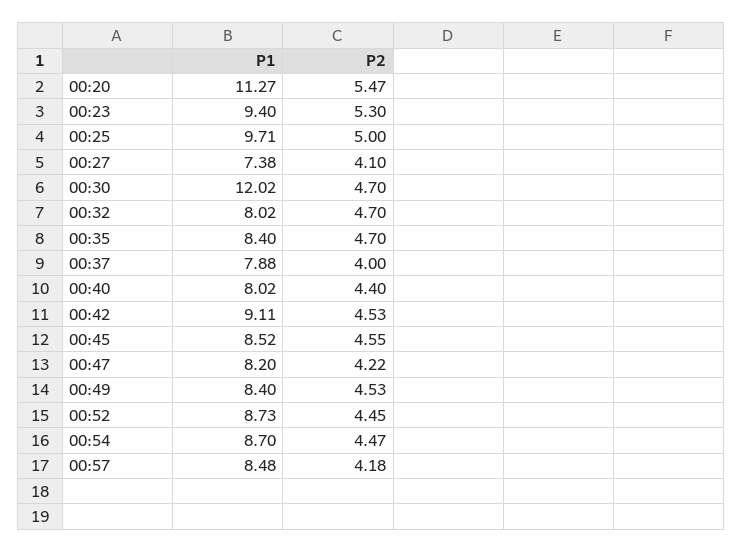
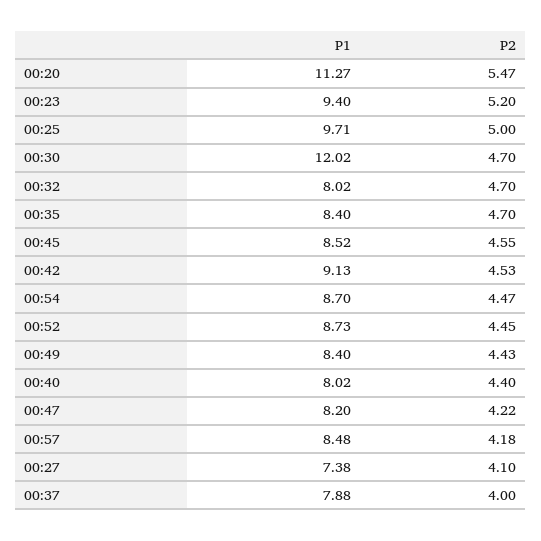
  {
    "P1": {
      "00:20": 11.27,
      "00:23": 9.4,
      "00:25": 9.71,
      "00:27": 7.38,
      "00:30": 12.02,
      "00:32": 8.02,
      "00:35": 8.4,
      "00:37": 7.88,
      "00:40": 8.02,
-     "00:42": 9.11,
+     "00:42": 9.13,
      "00:45": 8.52,
      "00:47": 8.2,
      "00:49": 8.4,
      "00:52": 8.73,
      "00:54": 8.7,
      "00:57": 8.48
    },
    "P2": {
      "00:20": 5.47,
-     "00:23": 5.3,
+     "00:23": 5.2,
      "00:25": 5,
      "00:27": 4.1,
      "00:30": 4.7,
      "00:32": 4.7,
      "00:35": 4.7,
      "00:37": 4,
      "00:40": 4.4,
      "00:42": 4.53,
      "00:45": 4.55,
      "00:47": 4.22,
-     "00:49": 4.53,
+     "00:49": 4.43,
      "00:52": 4.45,
      "00:54": 4.47,
      "00:57": 4.18
    }
  }

